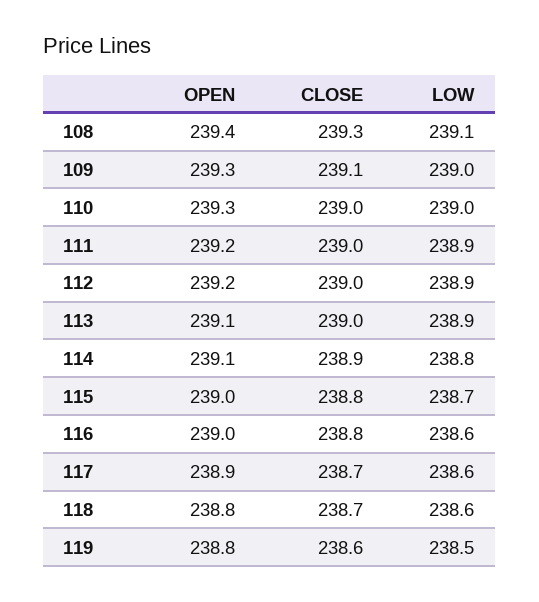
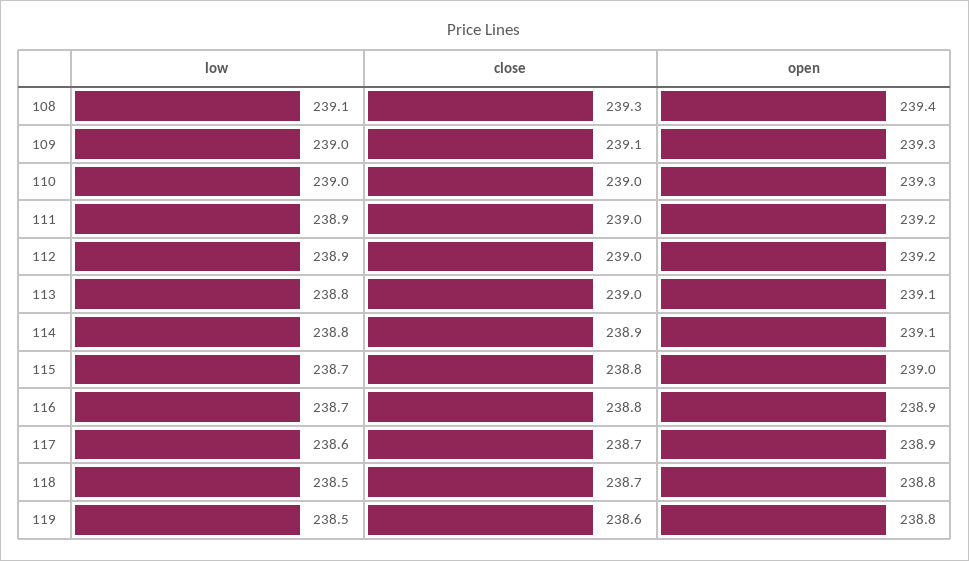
  {
    "OPEN": {
      "108": 239.4,
      "109": 239.3,
      "110": 239.3,
      "111": 239.2,
      "112": 239.2,
      "113": 239.1,
      "114": 239.1,
      "115": 239,
-     "116": 239,
+     "116": 238.9,
      "117": 238.9,
      "118": 238.8,
      "119": 238.8
    },
    "CLOSE": {
      "108": 239.3,
      "109": 239.1,
      "110": 239,
      "111": 239,
      "112": 239,
      "113": 239,
      "114": 238.9,
      "115": 238.8,
      "116": 238.8,
      "117": 238.7,
      "118": 238.7,
      "119": 238.6
    },
    "LOW": {
      "108": 239.1,
      "109": 239,
      "110": 239,
      "111": 238.9,
      "112": 238.9,
-     "113": 238.9,
+     "113": 238.8,
      "114": 238.8,
      "115": 238.7,
-     "116": 238.6,
+     "116": 238.7,
      "117": 238.6,
-     "118": 238.6,
+     "118": 238.5,
      "119": 238.5
    }
  }

